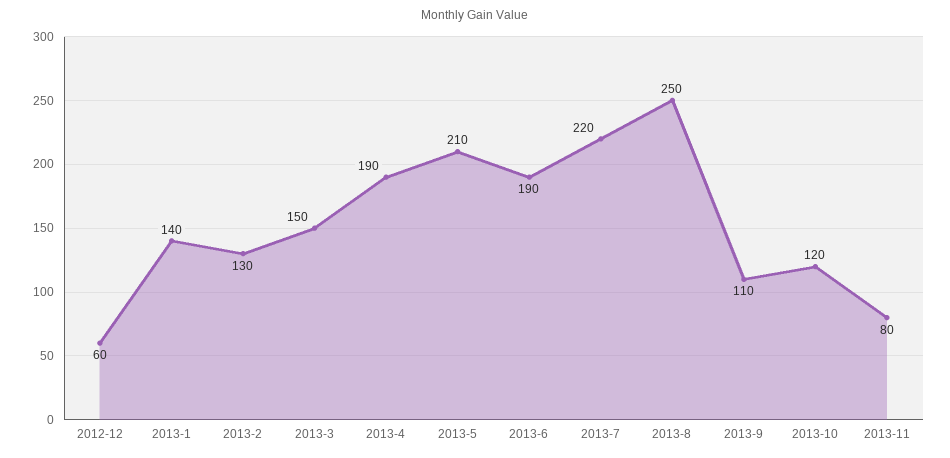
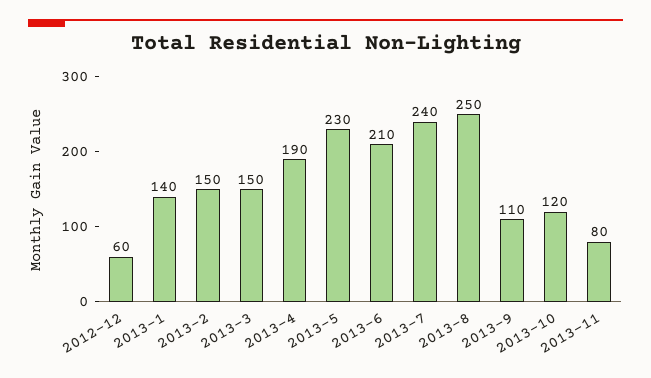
  {
    "2012-12": 60,
    "2013-1": 140,
-   "2013-2": 130,
+   "2013-2": 150,
    "2013-3": 150,
    "2013-4": 190,
-   "2013-5": 210,
+   "2013-5": 230,
-   "2013-6": 190,
+   "2013-6": 210,
-   "2013-7": 220,
+   "2013-7": 240,
    "2013-8": 250,
    "2013-9": 110,
    "2013-10": 120,
    "2013-11": 80
  }

